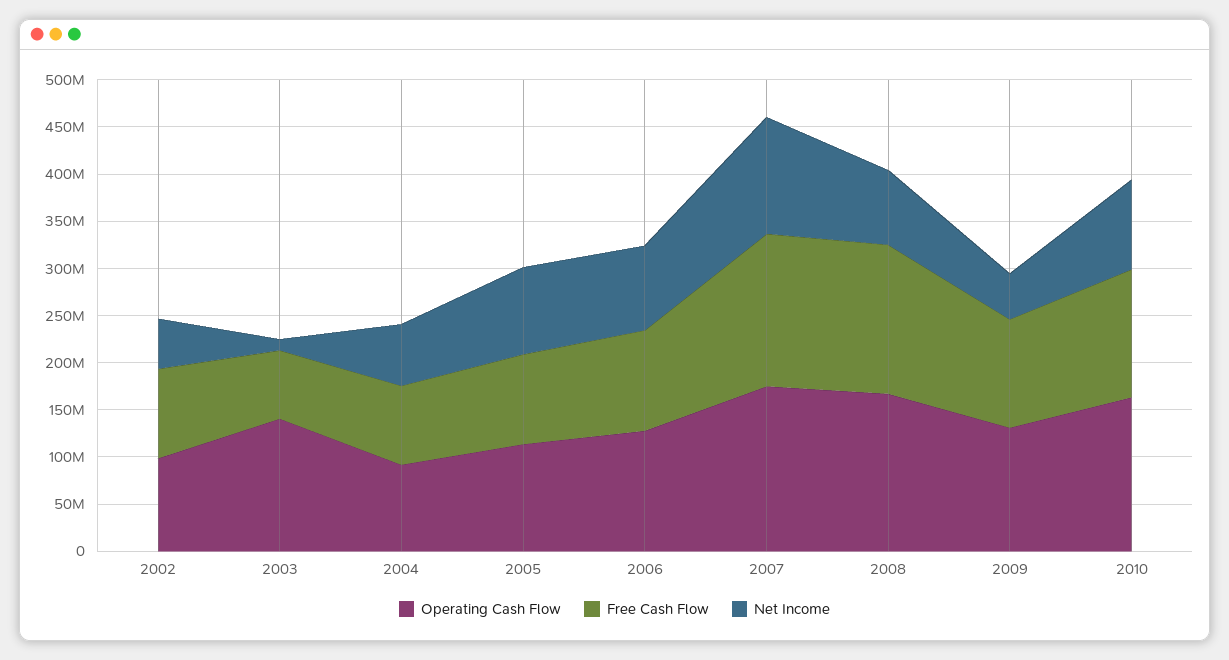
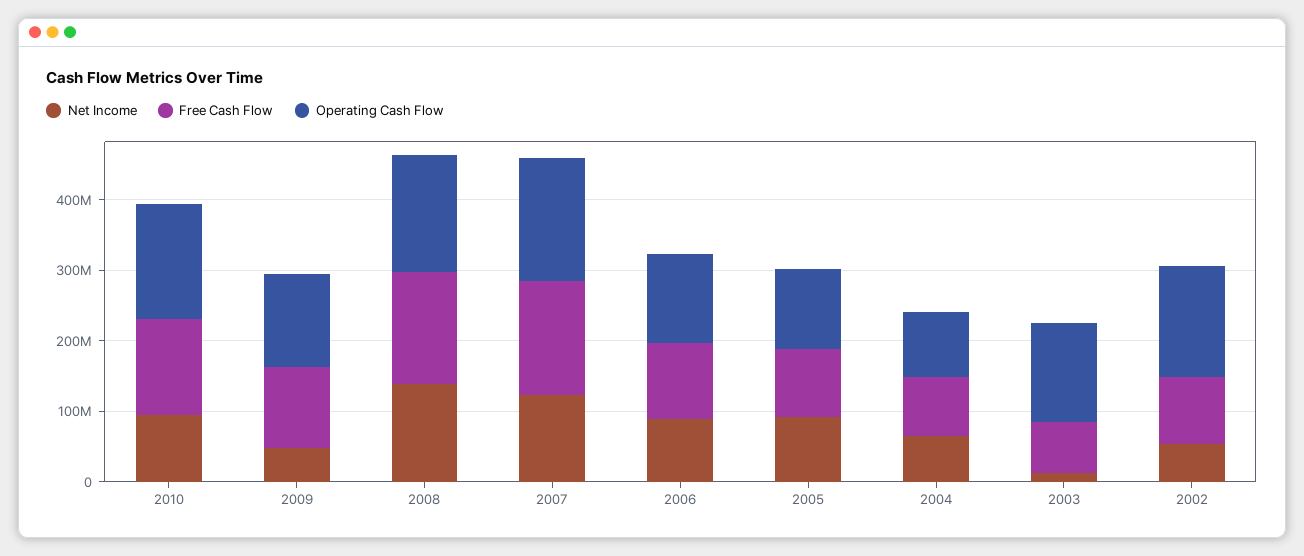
  {
    "Operating Cash Flow": {
-     "2002": 100000000,
+     "2002": 160000000,
      "2003": 140000000,
      "2004": 90000000,
      "2005": 110000000,
      "2006": 130000000,
      "2007": 170000000,
      "2008": 170000000,
      "2009": 130000000,
      "2010": 160000000
    },
    "Free Cash Flow": {
      "2002": 90000000,
      "2003": 70000000,
      "2004": 80000000,
      "2005": 100000000,
      "2006": 110000000,
      "2007": 160000000,
      "2008": 160000000,
      "2009": 120000000,
      "2010": 140000000
    },
    "Net Income": {
      "2002": 50000000,
      "2003": 10000000,
      "2004": 70000000,
      "2005": 90000000,
      "2006": 90000000,
      "2007": 120000000,
-     "2008": 80000000,
+     "2008": 140000000,
      "2009": 50000000,
      "2010": 90000000
    }
  }

